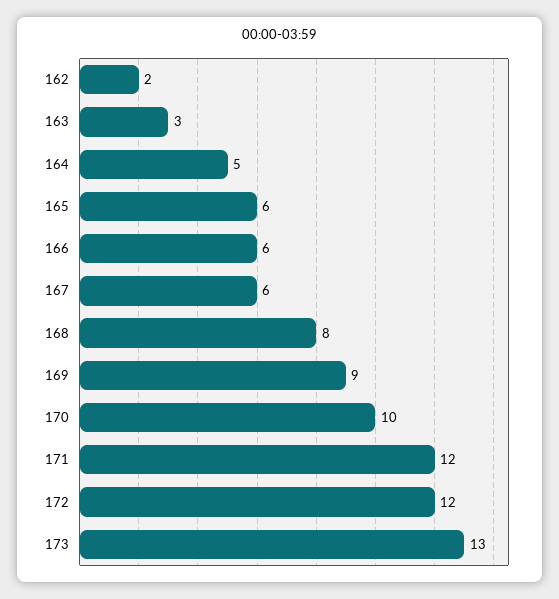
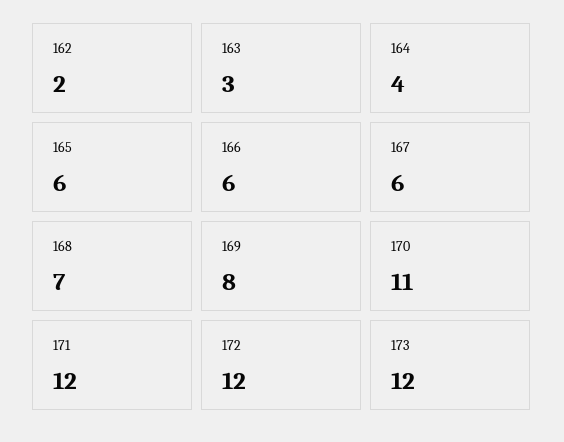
  {
    "162": 2,
    "163": 3,
-   "164": 5,
+   "164": 4,
    "165": 6,
    "166": 6,
    "167": 6,
-   "168": 8,
+   "168": 7,
-   "169": 9,
+   "169": 8,
-   "170": 10,
+   "170": 11,
    "171": 12,
    "172": 12,
-   "173": 13
+   "173": 12
  }

